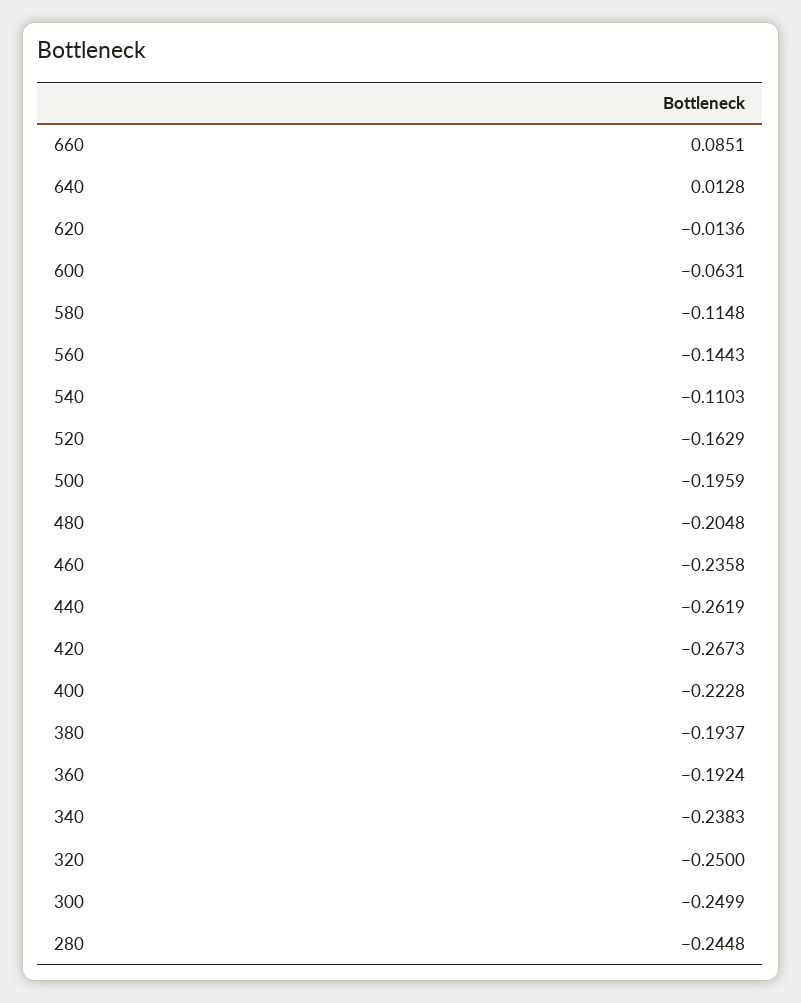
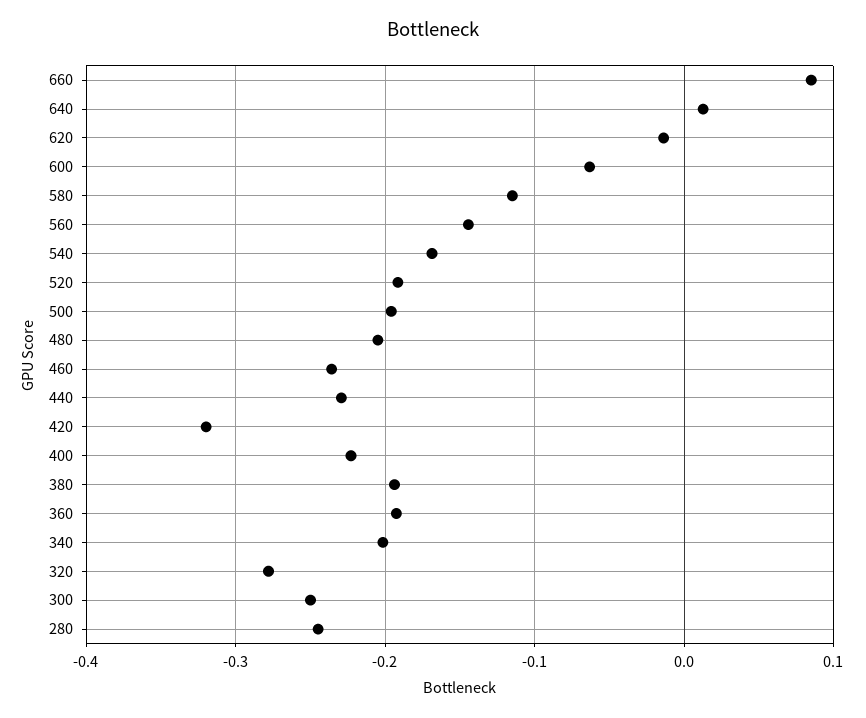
  {
    "660": 0.0851,
    "640": 0.0128,
    "620": -0.0136,
    "600": -0.0631,
    "580": -0.1148,
    "560": -0.1443,
-   "540": -0.1103,
+   "540": -0.17,
-   "520": -0.1629,
+   "520": -0.19,
    "500": -0.1959,
    "480": -0.2048,
    "460": -0.2358,
-   "440": -0.2619,
+   "440": -0.23,
-   "420": -0.2673,
+   "420": -0.32,
    "400": -0.2228,
    "380": -0.1937,
    "360": -0.1924,
-   "340": -0.2383,
+   "340": -0.2,
-   "320": -0.25,
+   "320": -0.28,
    "300": -0.2499,
    "280": -0.2448
  }

